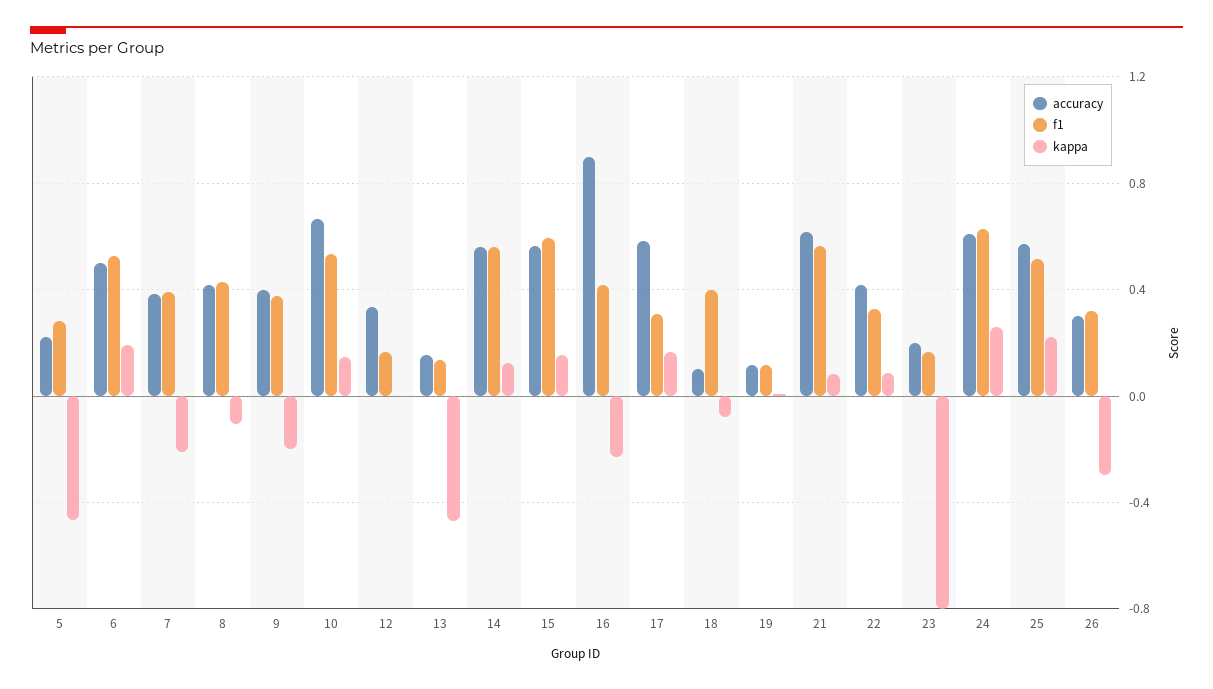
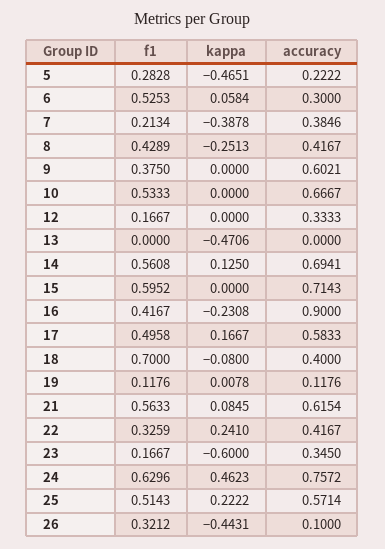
  {
    "accuracy": {
      "5": 0.2222,
-     "6": 0.5,
+     "6": 0.3,
      "7": 0.3846,
      "8": 0.4167,
-     "9": 0.4,
+     "9": 0.6021,
      "10": 0.6667,
      "12": 0.3333,
-     "13": 0.15,
+     "13": 0,
-     "14": 0.55,
+     "14": 0.6941,
-     "15": 0.55,
+     "15": 0.7143,
      "16": 0.9,
      "17": 0.5833,
-     "18": 0.1,
+     "18": 0.4,
      "19": 0.1176,
      "21": 0.6154,
      "22": 0.4167,
-     "23": 0.2,
+     "23": 0.345,
-     "24": 0.6,
+     "24": 0.7572,
      "25": 0.5714,
-     "26": 0.3
+     "26": 0.1
    },
    "f1": {
      "5": 0.2828,
      "6": 0.5253,
-     "7": 0.4,
+     "7": 0.2134,
      "8": 0.4289,
      "9": 0.375,
      "10": 0.5333,
      "12": 0.1667,
-     "13": 0.15,
+     "13": 0,
      "14": 0.5608,
      "15": 0.5952,
      "16": 0.4167,
-     "17": 0.3,
+     "17": 0.4958,
-     "18": 0.4,
+     "18": 0.7,
      "19": 0.1176,
      "21": 0.5633,
      "22": 0.3259,
      "23": 0.1667,
      "24": 0.6296,
      "25": 0.5143,
      "26": 0.3212
    },
    "kappa": {
      "5": -0.4651,
-     "6": 0.2,
+     "6": 0.0584,
-     "7": -0.2,
+     "7": -0.3878,
-     "8": -0.1,
+     "8": -0.2513,
-     "9": -0.2,
+     "9": 0,
-     "10": 0.15,
+     "10": 0,
      "12": 0,
      "13": -0.4706,
      "14": 0.125,
-     "15": 0.15,
+     "15": 0,
      "16": -0.2308,
      "17": 0.1667,
      "18": -0.08,
      "19": 0.0078,
      "21": 0.0845,
-     "22": 0.1,
+     "22": 0.241,
-     "23": -0.8,
+     "23": -0.6,
-     "24": 0.25,
+     "24": 0.4623,
      "25": 0.2222,
-     "26": -0.3
+     "26": -0.4431
    }
  }

